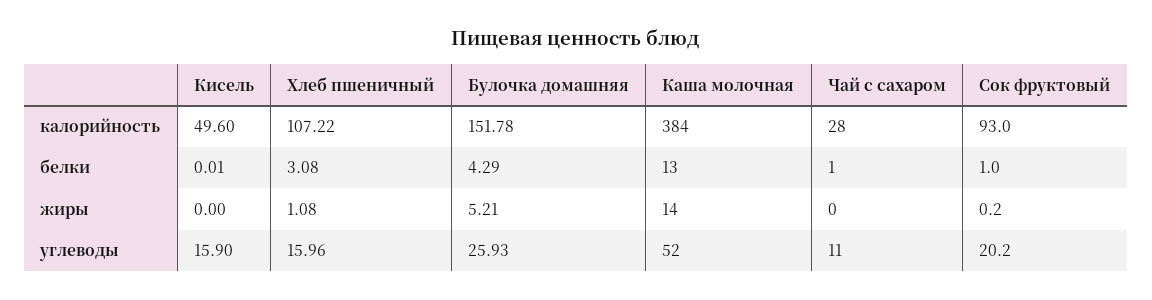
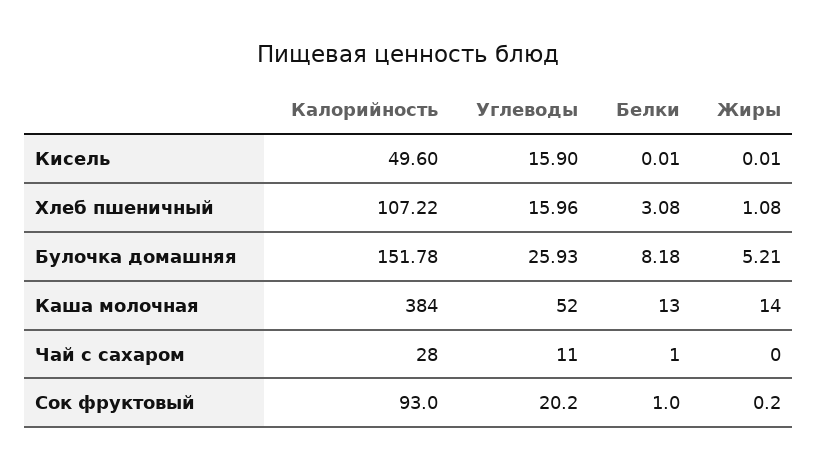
  {
    "Кисель": {
      "калорийность": 49.6,
      "белки": 0.01,
-     "жиры": 0,
+     "жиры": 0.01,
      "углеводы": 15.9
    },
    "Хлеб пшеничный": {
      "калорийность": 107.22,
      "белки": 3.08,
      "жиры": 1.08,
      "углеводы": 15.96
    },
    "Булочка домашняя": {
      "калорийность": 151.78,
-     "белки": 4.29,
+     "белки": 8.18,
      "жиры": 5.21,
      "углеводы": 25.93
    },
    "Каша молочная": {
      "калорийность": 384,
      "белки": 13,
      "жиры": 14,
      "углеводы": 52
    },
    "Чай с сахаром": {
      "калорийность": 28,
      "белки": 1,
      "жиры": 0,
      "углеводы": 11
    },
    "Сок фруктовый": {
      "калорийность": 93,
      "белки": 1,
      "жиры": 0.2,
      "углеводы": 20.2
    }
  }

